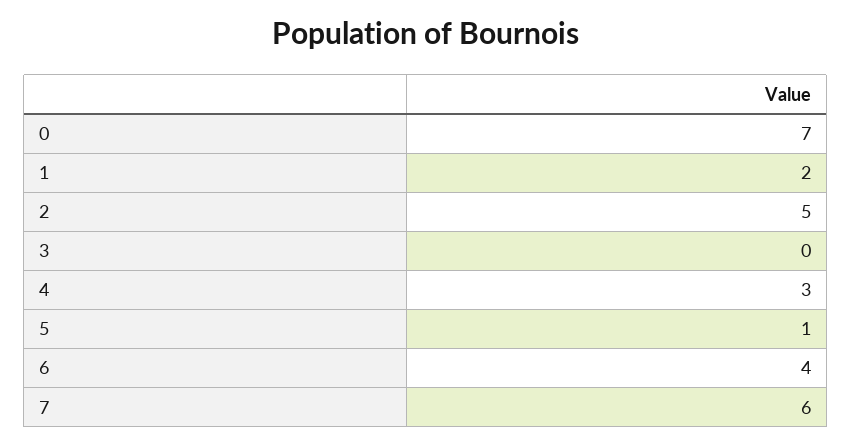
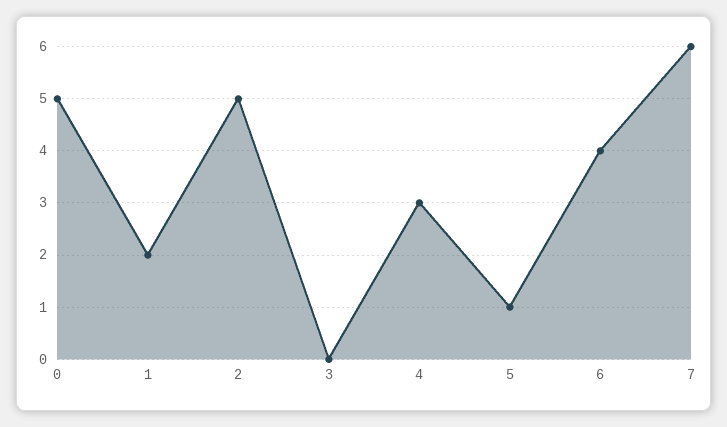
  {
-   "0": 7,
+   "0": 5,
    "1": 2,
    "2": 5,
    "3": 0,
    "4": 3,
    "5": 1,
    "6": 4,
    "7": 6
  }

